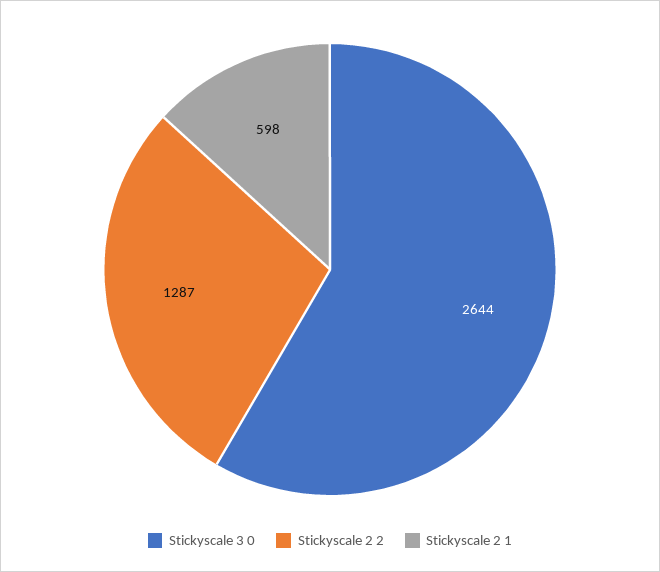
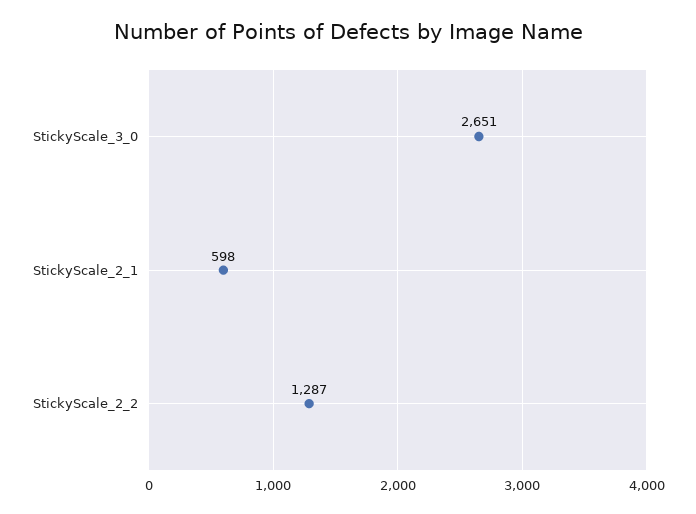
  {
-   "Stickyscale 3 0": 2644,
+   "Stickyscale 3 0": 2651,
    "Stickyscale 2 2": 1287,
    "Stickyscale 2 1": 598
  }

